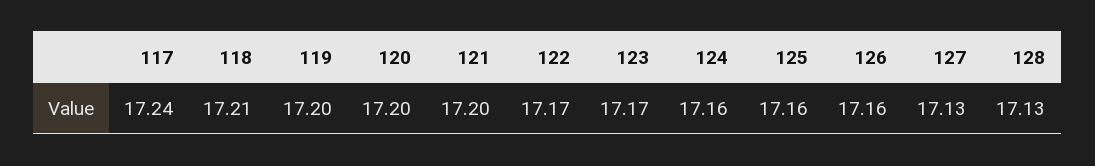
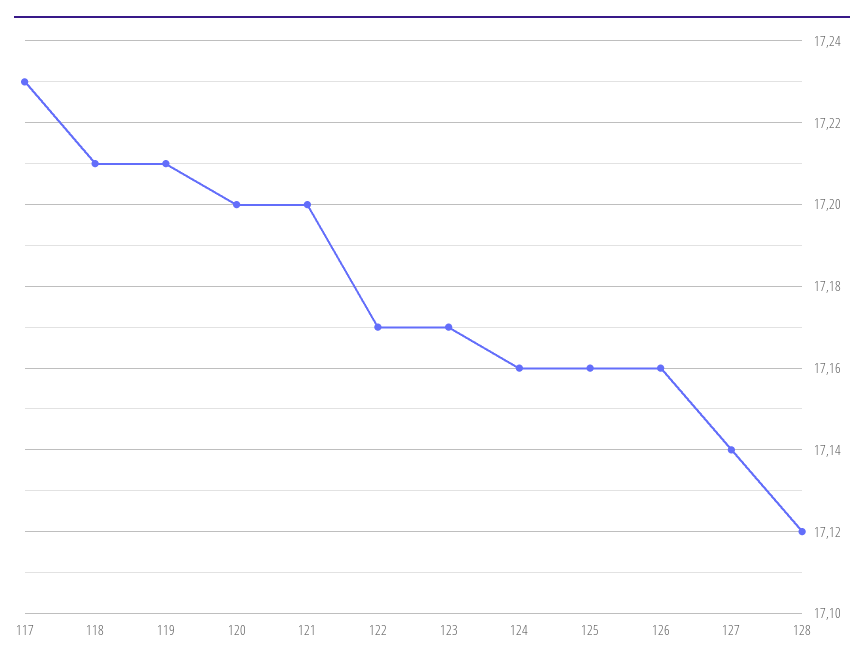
  {
-   "117": 17.24,
+   "117": 17.23,
    "118": 17.21,
-   "119": 17.2,
+   "119": 17.21,
    "120": 17.2,
    "121": 17.2,
    "122": 17.17,
    "123": 17.17,
    "124": 17.16,
    "125": 17.16,
    "126": 17.16,
-   "127": 17.13,
+   "127": 17.14,
-   "128": 17.13
+   "128": 17.12
  }

